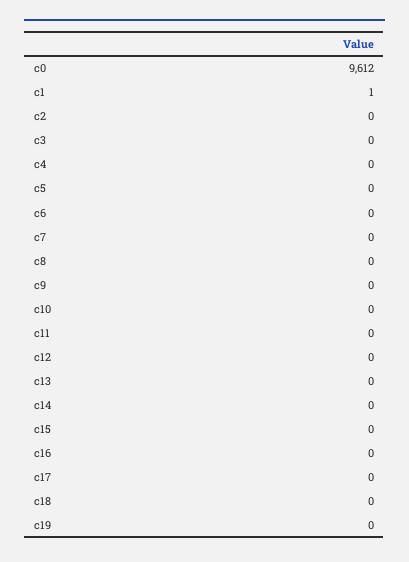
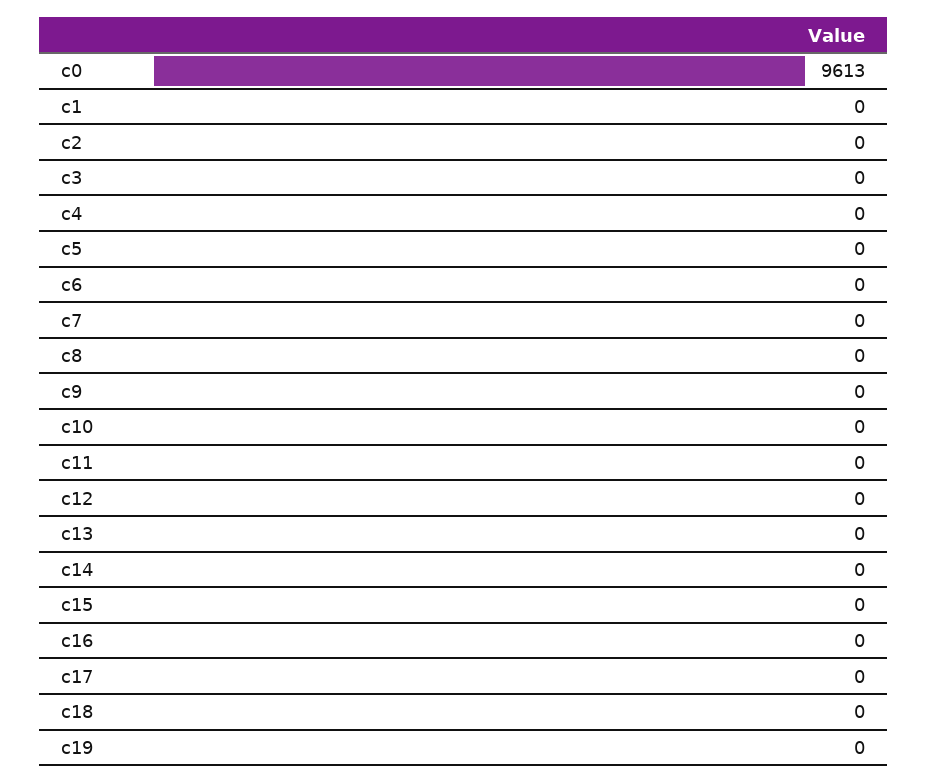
  {
-   "c0": 9612,
+   "c0": 9613,
-   "c1": 1,
+   "c1": 0,
    "c2": 0,
    "c3": 0,
    "c4": 0,
    "c5": 0,
    "c6": 0,
    "c7": 0,
    "c8": 0,
    "c9": 0,
    "c10": 0,
    "c11": 0,
    "c12": 0,
    "c13": 0,
    "c14": 0,
    "c15": 0,
    "c16": 0,
    "c17": 0,
    "c18": 0,
    "c19": 0
  }

